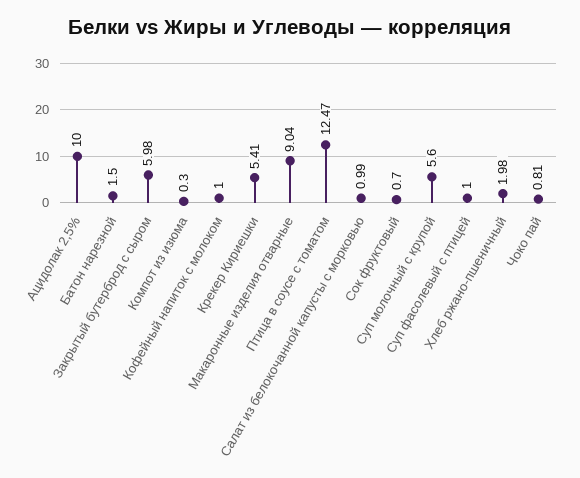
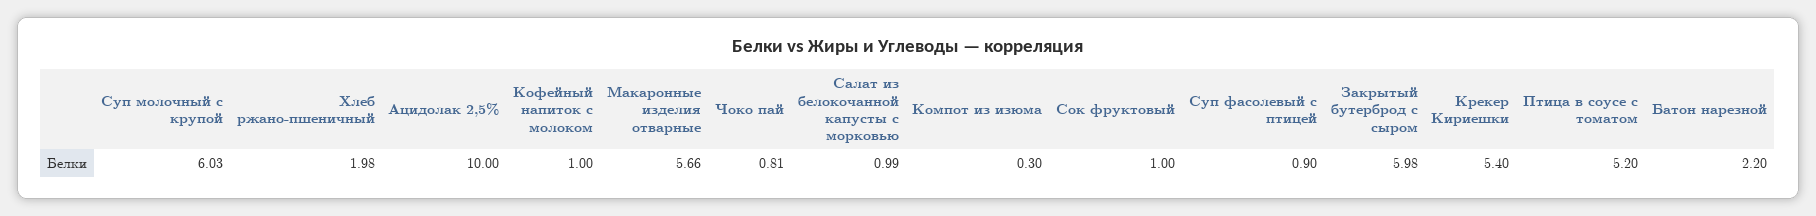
  {
    "Ацидолак 2,5%": 10,
-   "Батон нарезной": 1.5,
+   "Батон нарезной": 2.2,
    "Закрытый бутерброд с сыром": 5.98,
    "Компот из изюма": 0.3,
    "Кофейный напиток с молоком": 1,
-   "Крекер Кириешки": 5.41,
+   "Крекер Кириешки": 5.4,
-   "Макаронные изделия отварные": 9.04,
+   "Макаронные изделия отварные": 5.66,
-   "Птица в соусе с томатом": 12.47,
+   "Птица в соусе с томатом": 5.2,
    "Салат из белокочанной капусты с морковью": 0.99,
-   "Сок фруктовый": 0.7,
+   "Сок фруктовый": 1,
-   "Суп молочный с крупой": 5.6,
+   "Суп молочный с крупой": 6.03,
-   "Суп фасолевый с птицей": 1,
+   "Суп фасолевый с птицей": 0.9,
    "Хлеб ржано-пшеничный": 1.98,
    "Чоко пай": 0.81
  }

